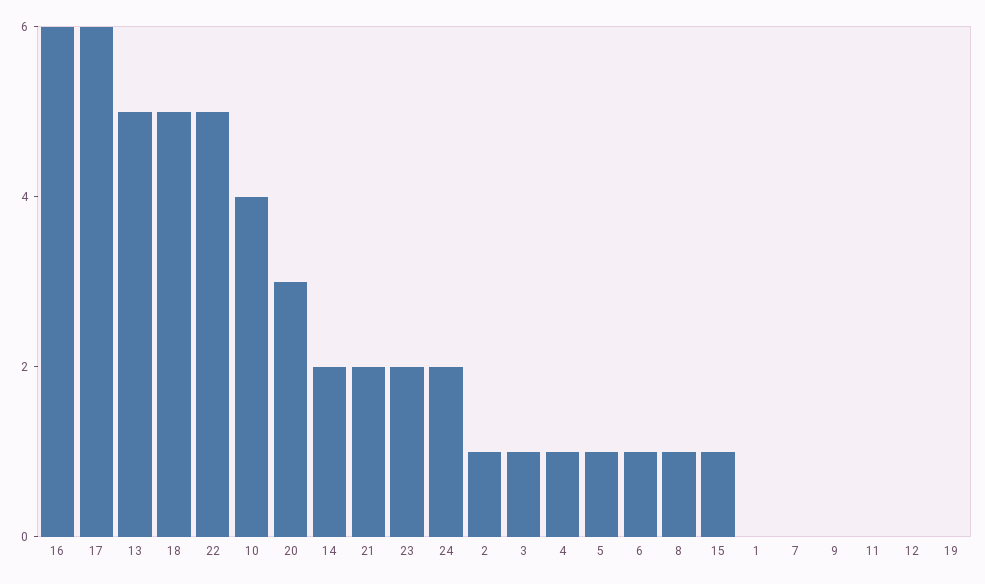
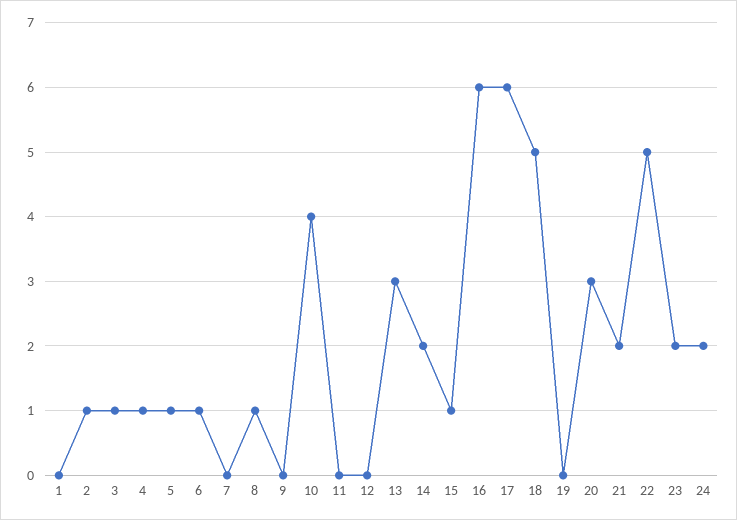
  {
    "16": 6,
    "17": 6,
-   "13": 5,
+   "13": 3,
    "18": 5,
    "22": 5,
    "10": 4,
    "20": 3,
    "14": 2,
    "21": 2,
    "23": 2,
    "24": 2,
    "2": 1,
    "3": 1,
    "4": 1,
    "5": 1,
    "6": 1,
    "8": 1,
    "15": 1,
    "1": 0,
    "7": 0,
    "9": 0,
    "11": 0,
    "12": 0,
    "19": 0
  }

